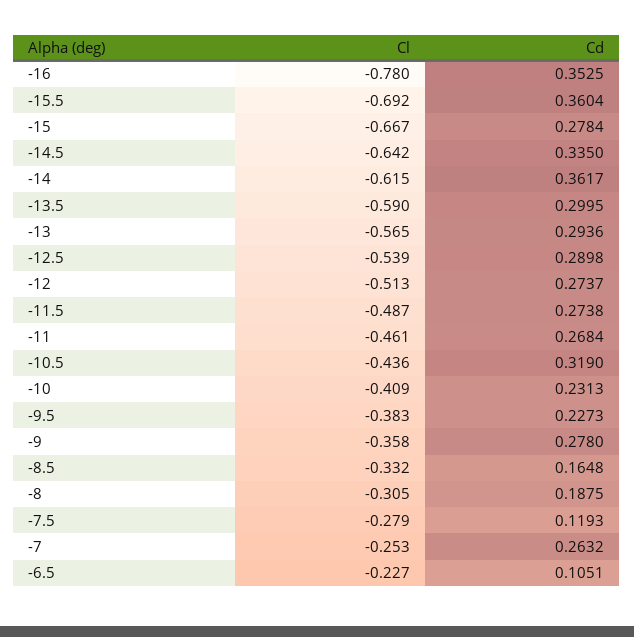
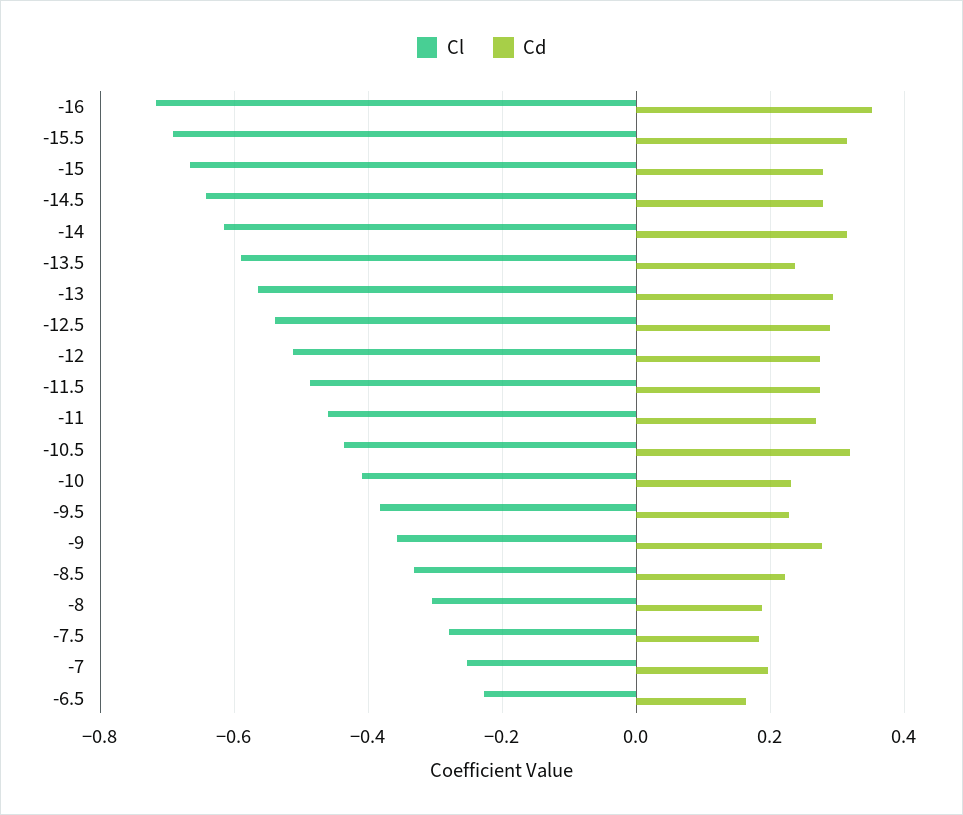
  {
    "Cl": {
-     "-16": -0.78,
+     "-16": -0.72,
      "-15.5": -0.692,
      "-15": -0.667,
      "-14.5": -0.642,
      "-14": -0.615,
      "-13.5": -0.59,
      "-13": -0.565,
      "-12.5": -0.539,
      "-12": -0.513,
      "-11.5": -0.487,
      "-11": -0.461,
      "-10.5": -0.436,
      "-10": -0.409,
      "-9.5": -0.383,
      "-9": -0.358,
      "-8.5": -0.332,
      "-8": -0.305,
      "-7.5": -0.279,
      "-7": -0.253,
      "-6.5": -0.227
    },
    "Cd": {
      "-16": 0.3525,
-     "-15.5": 0.3604,
+     "-15.5": 0.32,
      "-15": 0.2784,
-     "-14.5": 0.335,
+     "-14.5": 0.28,
-     "-14": 0.3617,
+     "-14": 0.32,
-     "-13.5": 0.2995,
+     "-13.5": 0.24,
      "-13": 0.2936,
      "-12.5": 0.2898,
      "-12": 0.2737,
      "-11.5": 0.2738,
      "-11": 0.2684,
      "-10.5": 0.319,
      "-10": 0.2313,
      "-9.5": 0.2273,
      "-9": 0.278,
-     "-8.5": 0.1648,
+     "-8.5": 0.22,
      "-8": 0.1875,
-     "-7.5": 0.1193,
+     "-7.5": 0.18,
-     "-7": 0.2632,
+     "-7": 0.2,
-     "-6.5": 0.1051
+     "-6.5": 0.16
    }
  }

